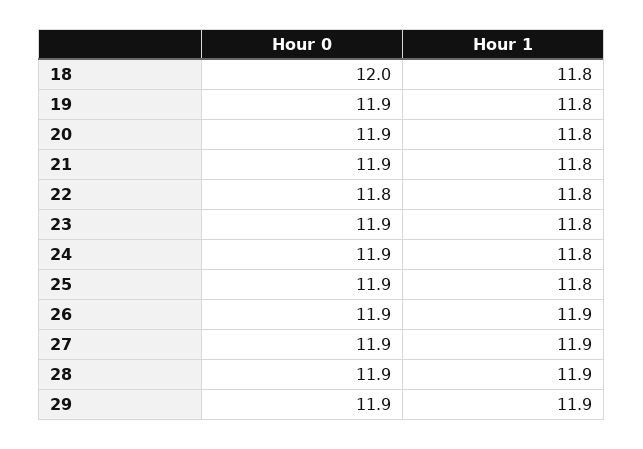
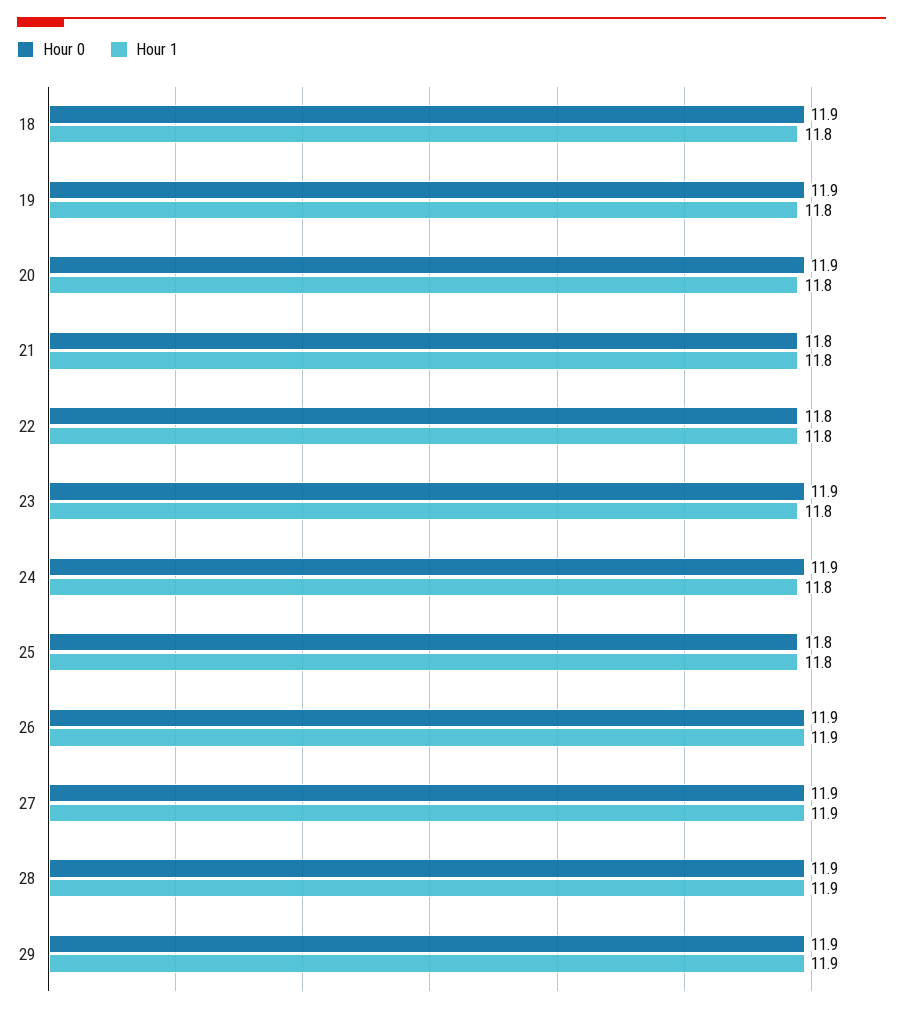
  {
    "Hour 0": {
-     "18": 12,
+     "18": 11.9,
      "19": 11.9,
      "20": 11.9,
-     "21": 11.9,
+     "21": 11.8,
      "22": 11.8,
      "23": 11.9,
      "24": 11.9,
-     "25": 11.9,
+     "25": 11.8,
      "26": 11.9,
      "27": 11.9,
      "28": 11.9,
      "29": 11.9
    },
    "Hour 1": {
      "18": 11.8,
      "19": 11.8,
      "20": 11.8,
      "21": 11.8,
      "22": 11.8,
      "23": 11.8,
      "24": 11.8,
      "25": 11.8,
      "26": 11.9,
      "27": 11.9,
      "28": 11.9,
      "29": 11.9
    }
  }

